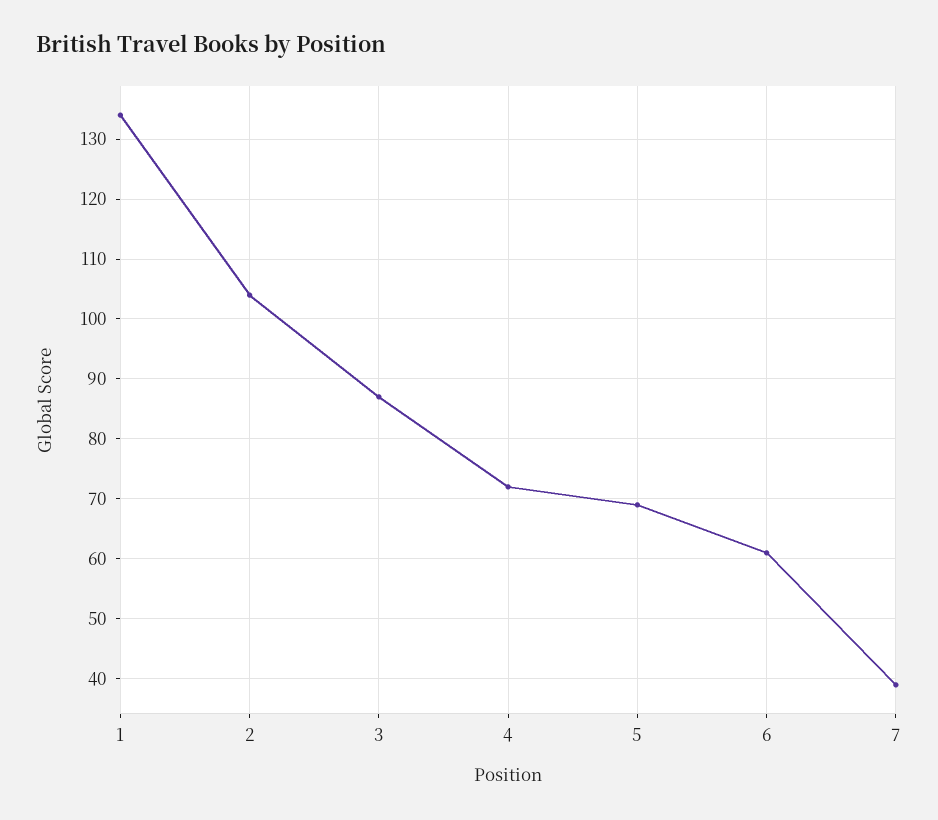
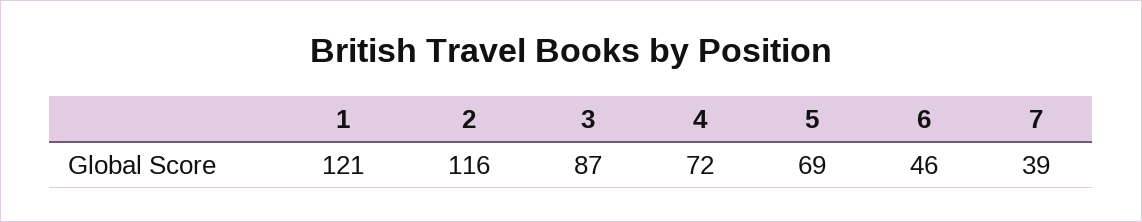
  {
-   "1": 135,
+   "1": 121,
-   "2": 105,
+   "2": 116,
    "3": 87,
    "4": 72,
    "5": 69,
-   "6": 60,
+   "6": 46,
    "7": 39
  }

